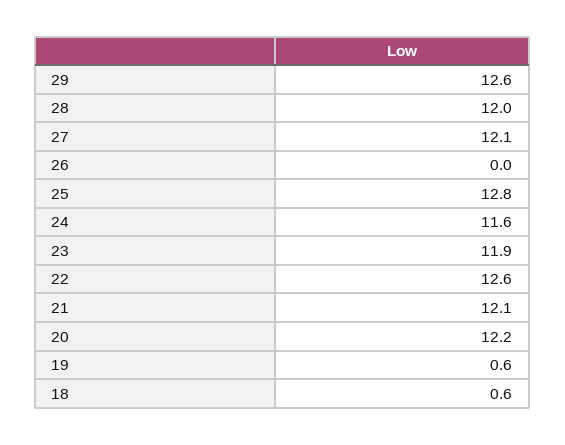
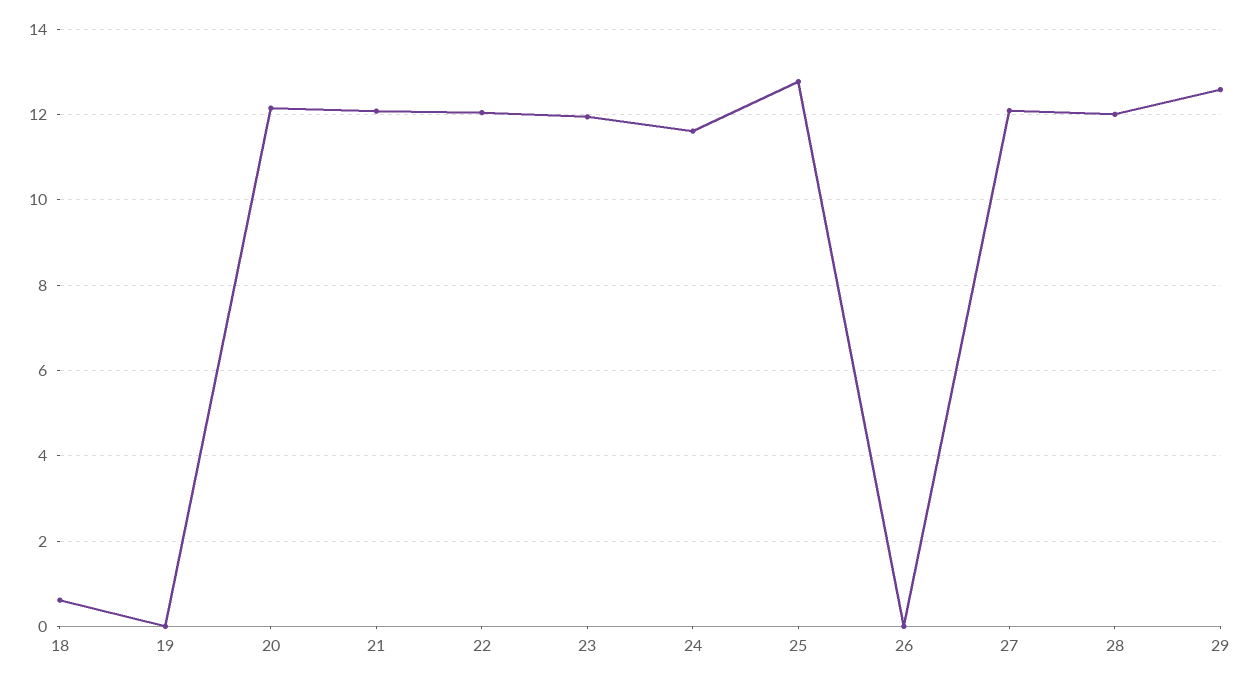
  {
    "29": 12.6,
    "28": 12,
    "27": 12.1,
    "26": 0,
    "25": 12.8,
    "24": 11.6,
    "23": 11.9,
-   "22": 12.6,
+   "22": 12,
    "21": 12.1,
    "20": 12.2,
-   "19": 0.6,
+   "19": 0,
    "18": 0.6
  }

